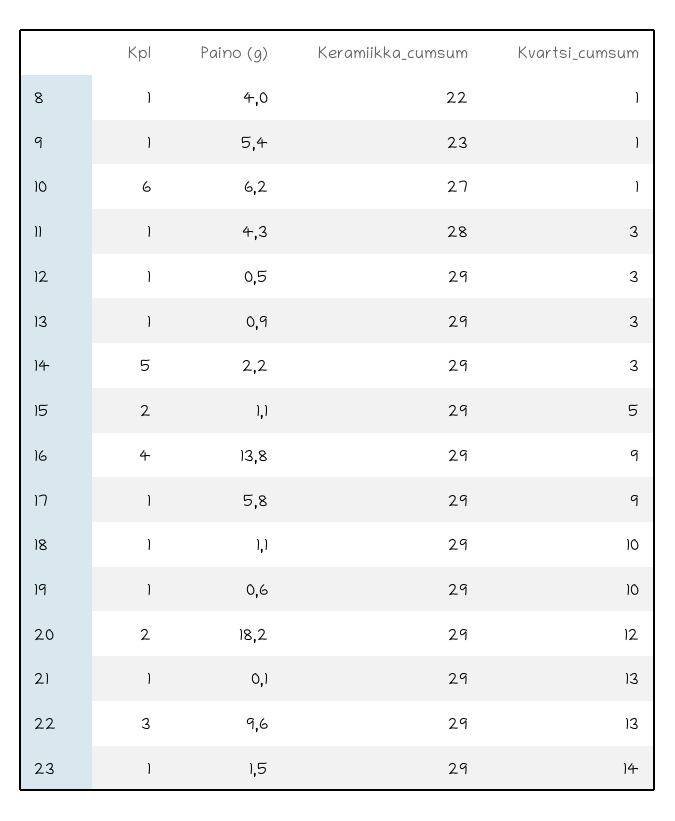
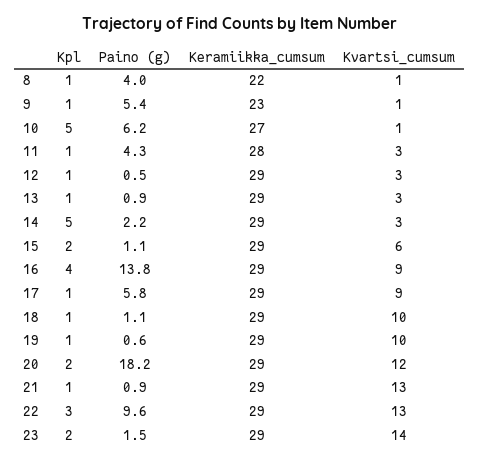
  {
    "Kpl": {
      "8": 1,
      "9": 1,
-     "10": 6,
+     "10": 5,
      "11": 1,
      "12": 1,
      "13": 1,
      "14": 5,
      "15": 2,
      "16": 4,
      "17": 1,
      "18": 1,
      "19": 1,
      "20": 2,
      "21": 1,
      "22": 3,
-     "23": 1
+     "23": 2
    },
    "Paino (g)": {
      "8": 4,
      "9": 5.4,
      "10": 6.2,
      "11": 4.3,
      "12": 0.5,
      "13": 0.9,
      "14": 2.2,
      "15": 1.1,
      "16": 13.8,
      "17": 5.8,
      "18": 1.1,
      "19": 0.6,
      "20": 18.2,
-     "21": 0.1,
+     "21": 0.9,
      "22": 9.6,
      "23": 1.5
    },
    "Keramiikka_cumsum": {
      "8": 22,
      "9": 23,
      "10": 27,
      "11": 28,
      "12": 29,
      "13": 29,
      "14": 29,
      "15": 29,
      "16": 29,
      "17": 29,
      "18": 29,
      "19": 29,
      "20": 29,
      "21": 29,
      "22": 29,
      "23": 29
    },
    "Kvartsi_cumsum": {
      "8": 1,
      "9": 1,
      "10": 1,
      "11": 3,
      "12": 3,
      "13": 3,
      "14": 3,
-     "15": 5,
+     "15": 6,
      "16": 9,
      "17": 9,
      "18": 10,
      "19": 10,
      "20": 12,
      "21": 13,
      "22": 13,
      "23": 14
    }
  }

